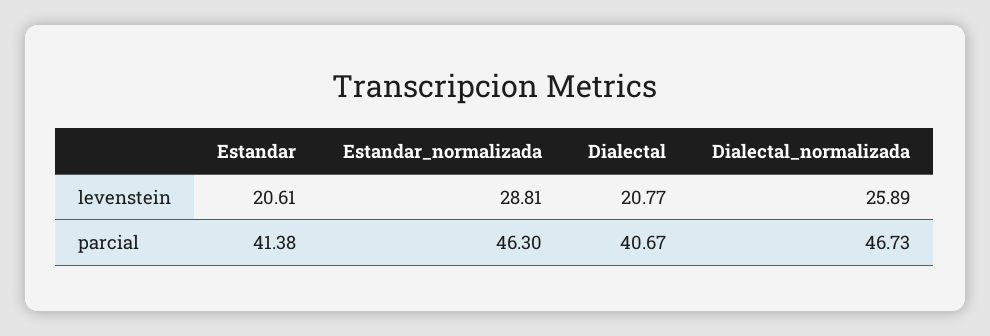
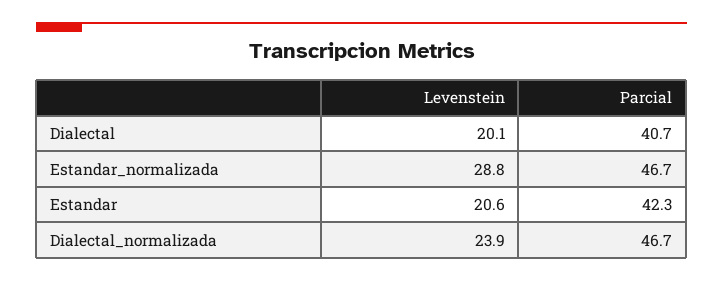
  {
    "Estandar": {
      "levenstein": 20.61,
-     "parcial": 41.38
+     "parcial": 42.3
    },
    "Estandar_normalizada": {
      "levenstein": 28.81,
-     "parcial": 46.3
+     "parcial": 46.7
    },
    "Dialectal": {
-     "levenstein": 20.77,
+     "levenstein": 20.1,
      "parcial": 40.67
    },
    "Dialectal_normalizada": {
-     "levenstein": 25.89,
+     "levenstein": 23.9,
      "parcial": 46.73
    }
  }

